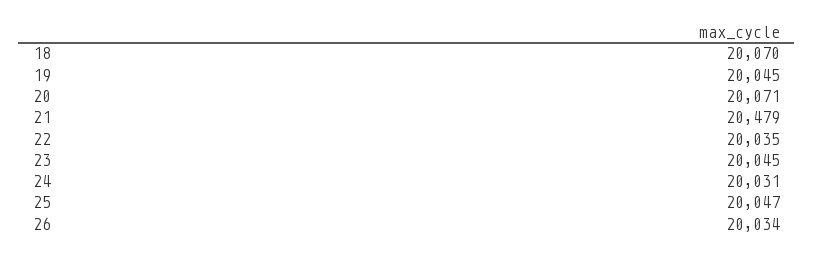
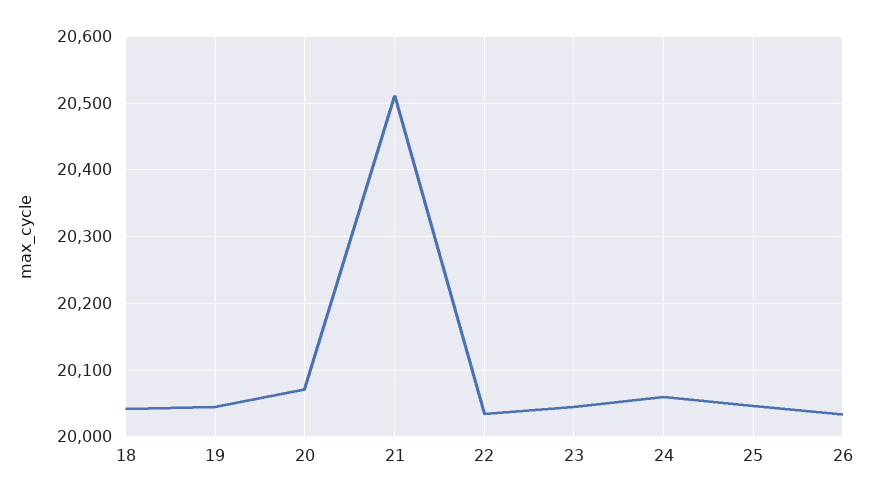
  {
-   "18": 20070,
+   "18": 20040,
    "19": 20045,
    "20": 20071,
-   "21": 20479,
+   "21": 20510,
    "22": 20035,
    "23": 20045,
-   "24": 20031,
+   "24": 20060,
    "25": 20047,
    "26": 20034
  }

